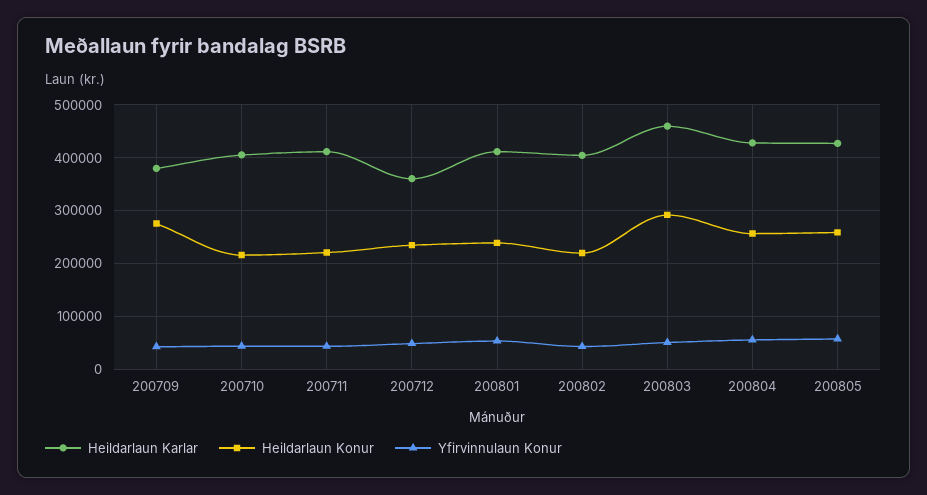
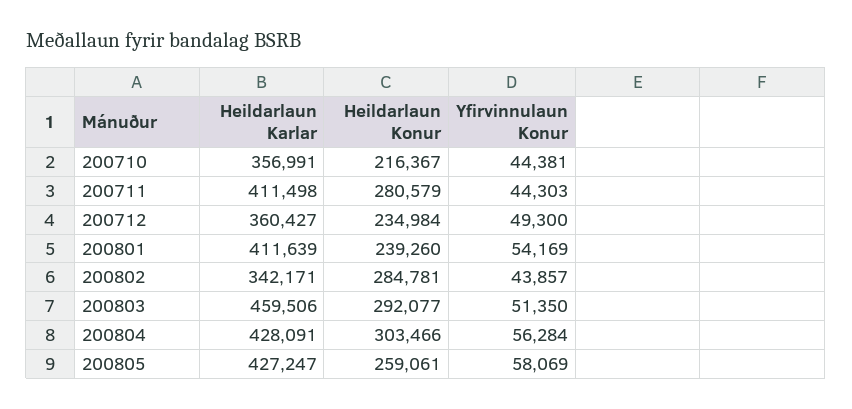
  {
    "Heildarlaun Karlar": {
-     "200709": 380000,
-     "200710": 400000,
+     "200710": 356991,
      "200711": 411498,
      "200712": 360427,
      "200801": 411639,
-     "200802": 400000,
+     "200802": 342171,
      "200803": 459506,
      "200804": 428091,
      "200805": 427247
    },
    "Heildarlaun Konur": {
-     "200709": 280000,
      "200710": 216367,
-     "200711": 220000,
+     "200711": 280579,
      "200712": 234984,
      "200801": 239260,
-     "200802": 220000,
+     "200802": 284781,
      "200803": 292077,
-     "200804": 260000,
+     "200804": 303466,
      "200805": 259061
    },
    "Yfirvinnulaun Konur": {
-     "200709": 40000,
      "200710": 44381,
      "200711": 44303,
      "200712": 49300,
      "200801": 54169,
      "200802": 43857,
      "200803": 51350,
      "200804": 56284,
      "200805": 58069
    }
  }

